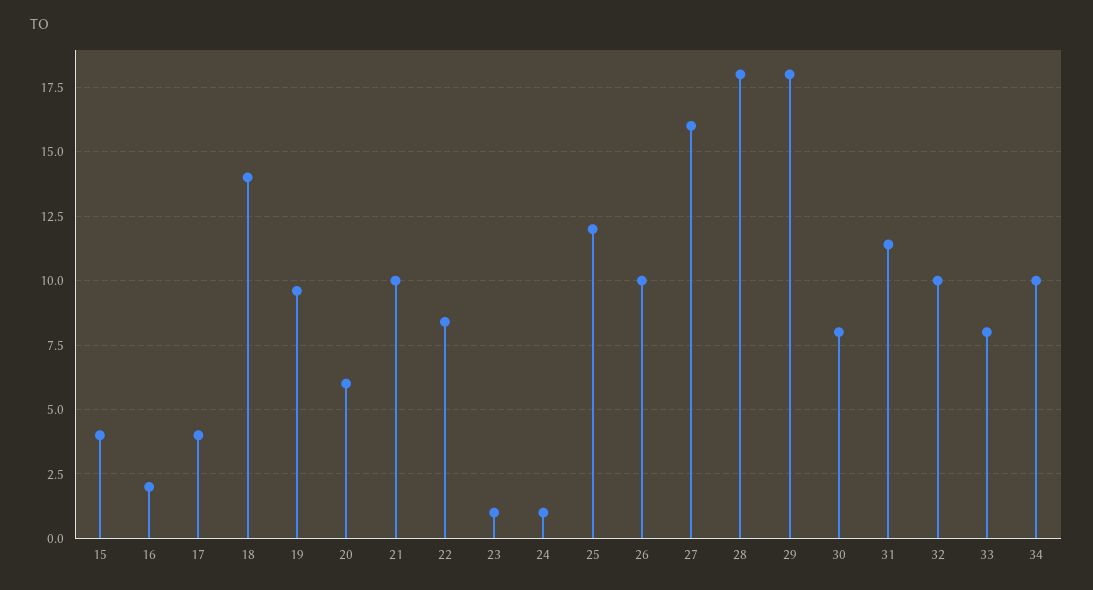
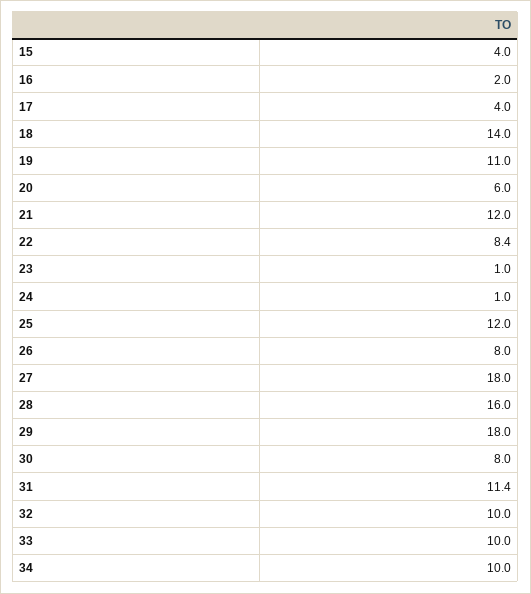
  {
    "15": 4,
    "16": 2,
    "17": 4,
    "18": 14,
-   "19": 9.5,
+   "19": 11,
    "20": 6,
-   "21": 10,
+   "21": 12,
    "22": 8.4,
    "23": 1,
    "24": 1,
    "25": 12,
-   "26": 10,
+   "26": 8,
-   "27": 16,
+   "27": 18,
-   "28": 18,
+   "28": 16,
    "29": 18,
    "30": 8,
    "31": 11.4,
    "32": 10,
-   "33": 8,
+   "33": 10,
    "34": 10
  }

